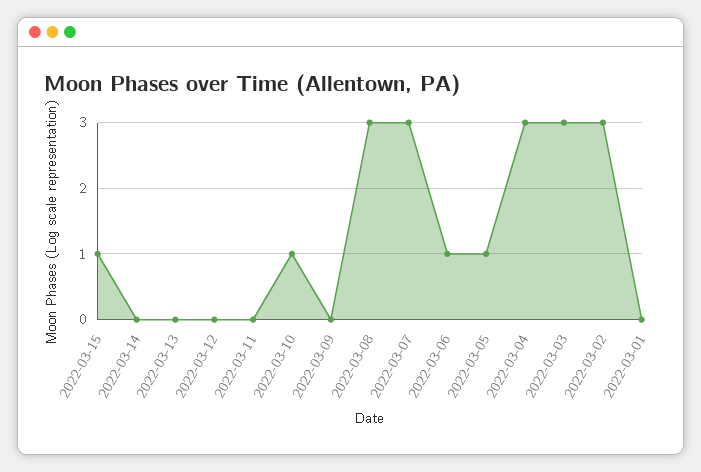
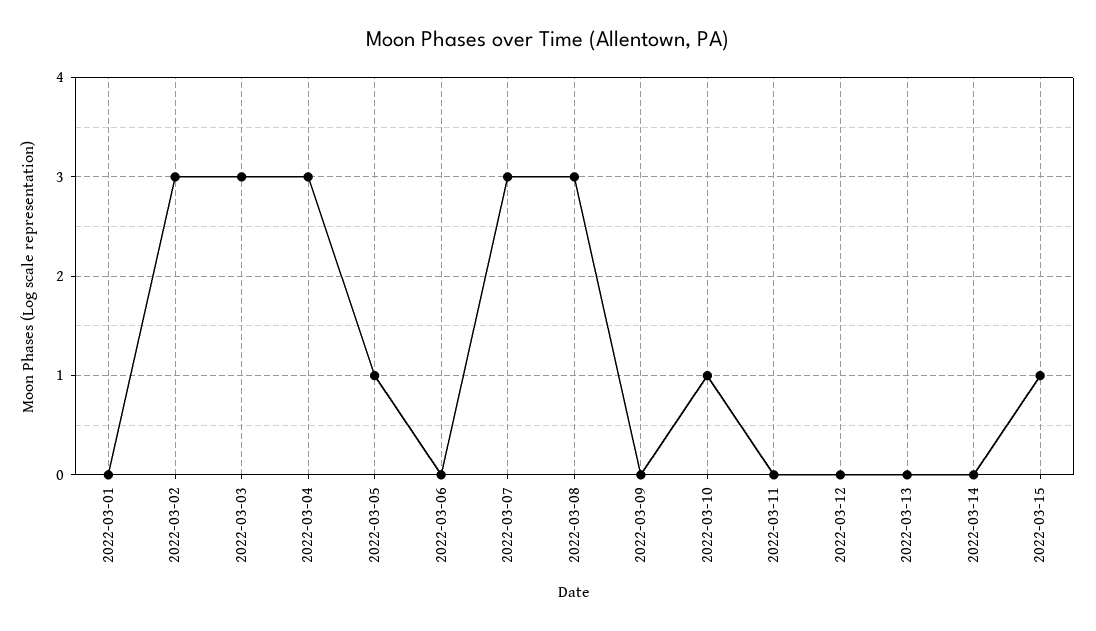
  {
    "2022-03-15": 1,
    "2022-03-14": 0,
    "2022-03-13": 0,
    "2022-03-12": 0,
    "2022-03-11": 0,
    "2022-03-10": 1,
    "2022-03-09": 0,
    "2022-03-08": 3,
    "2022-03-07": 3,
-   "2022-03-06": 1,
+   "2022-03-06": 0,
    "2022-03-05": 1,
    "2022-03-04": 3,
    "2022-03-03": 3,
    "2022-03-02": 3,
    "2022-03-01": 0
  }

